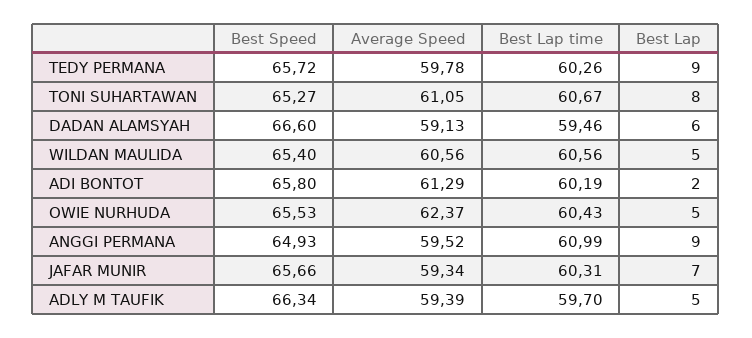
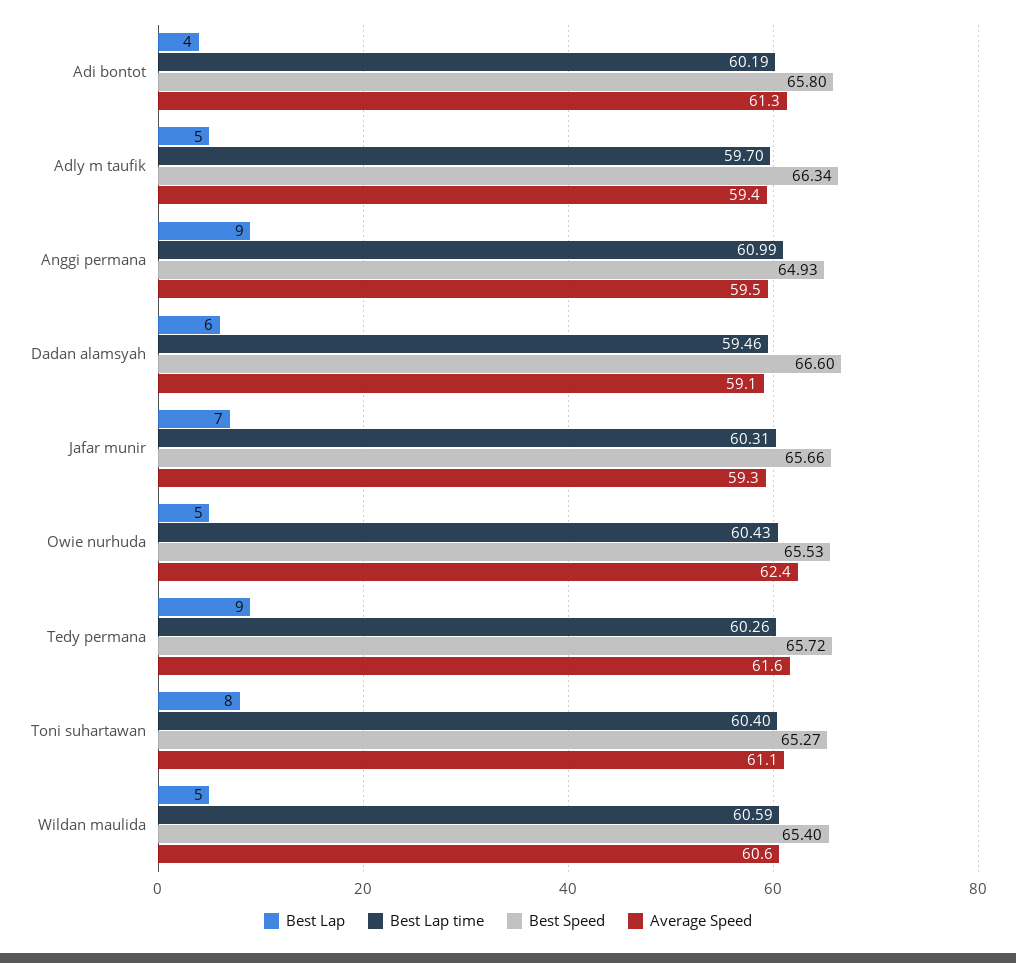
  {
    "Best Speed": {
      "TEDY PERMANA": 65.72,
      "TONI SUHARTAWAN": 65.27,
      "DADAN ALAMSYAH": 66.6,
      "WILDAN MAULIDA": 65.4,
      "ADI BONTOT": 65.8,
      "OWIE NURHUDA": 65.53,
      "ANGGI PERMANA": 64.93,
      "JAFAR MUNIR": 65.66,
      "ADLY M TAUFIK": 66.34
    },
    "Average Speed": {
-     "TEDY PERMANA": 59.78,
+     "TEDY PERMANA": 61.6,
      "TONI SUHARTAWAN": 61.05,
      "DADAN ALAMSYAH": 59.13,
      "WILDAN MAULIDA": 60.56,
      "ADI BONTOT": 61.29,
      "OWIE NURHUDA": 62.37,
      "ANGGI PERMANA": 59.52,
      "JAFAR MUNIR": 59.34,
      "ADLY M TAUFIK": 59.39
    },
    "Best Lap time": {
      "TEDY PERMANA": 60.26,
-     "TONI SUHARTAWAN": 60.67,
+     "TONI SUHARTAWAN": 60.4,
      "DADAN ALAMSYAH": 59.46,
-     "WILDAN MAULIDA": 60.56,
+     "WILDAN MAULIDA": 60.59,
      "ADI BONTOT": 60.19,
      "OWIE NURHUDA": 60.43,
      "ANGGI PERMANA": 60.99,
      "JAFAR MUNIR": 60.31,
      "ADLY M TAUFIK": 59.7
    },
    "Best Lap": {
      "TEDY PERMANA": 9,
      "TONI SUHARTAWAN": 8,
      "DADAN ALAMSYAH": 6,
      "WILDAN MAULIDA": 5,
-     "ADI BONTOT": 2,
+     "ADI BONTOT": 4,
      "OWIE NURHUDA": 5,
      "ANGGI PERMANA": 9,
      "JAFAR MUNIR": 7,
      "ADLY M TAUFIK": 5
    }
  }

